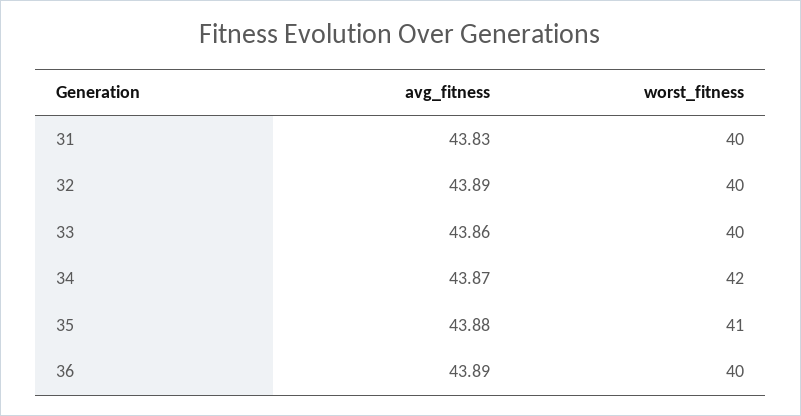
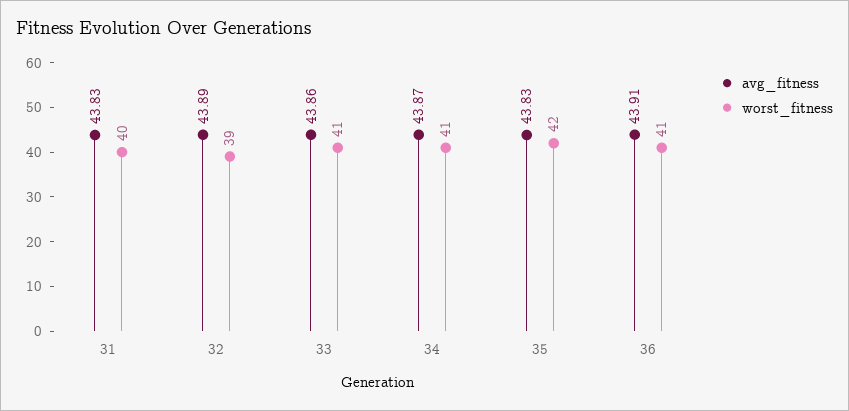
  {
    "avg_fitness": {
      "31": 43.83,
      "32": 43.89,
      "33": 43.86,
      "34": 43.87,
-     "35": 43.88,
+     "35": 43.83,
-     "36": 43.89
+     "36": 43.91
    },
    "worst_fitness": {
      "31": 40,
-     "32": 40,
+     "32": 39,
-     "33": 40,
+     "33": 41,
-     "34": 42,
+     "34": 41,
-     "35": 41,
+     "35": 42,
-     "36": 40
+     "36": 41
    }
  }

